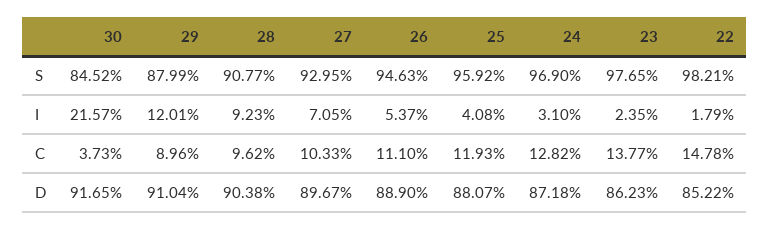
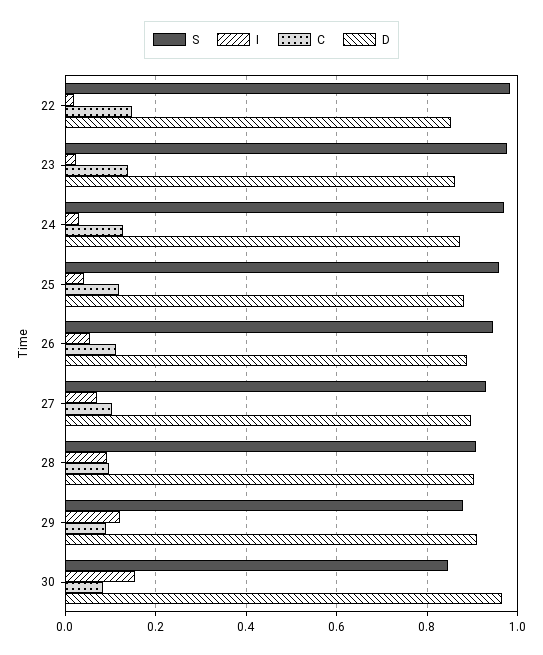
  {
    "S": {
      "30": 0.8452,
      "29": 0.8799,
      "28": 0.9077,
      "27": 0.9295,
      "26": 0.9463,
      "25": 0.9592,
      "24": 0.969,
      "23": 0.9765,
      "22": 0.9821
    },
    "I": {
-     "30": 0.2157,
+     "30": 0.16,
      "29": 0.1201,
      "28": 0.0923,
      "27": 0.0705,
      "26": 0.0537,
      "25": 0.0408,
      "24": 0.031,
      "23": 0.0235,
      "22": 0.0179
    },
    "C": {
-     "30": 0.0373,
+     "30": 0.08,
      "29": 0.0896,
      "28": 0.0962,
      "27": 0.1033,
      "26": 0.111,
      "25": 0.1193,
      "24": 0.1282,
      "23": 0.1377,
      "22": 0.1478
    },
    "D": {
-     "30": 0.9165,
+     "30": 0.96,
      "29": 0.9104,
      "28": 0.9038,
      "27": 0.8967,
      "26": 0.889,
      "25": 0.8807,
      "24": 0.8718,
      "23": 0.8623,
      "22": 0.8522
    }
  }

